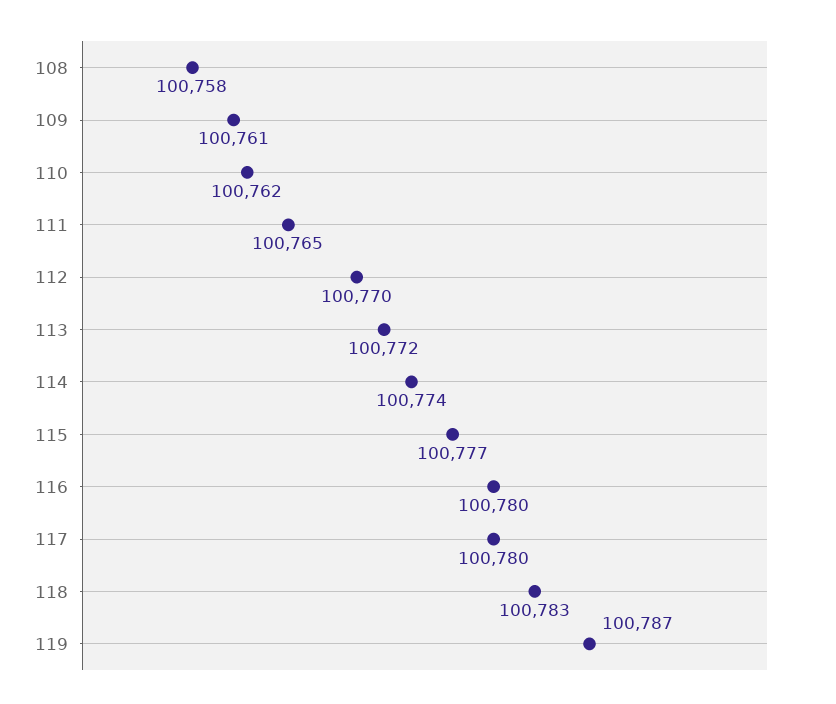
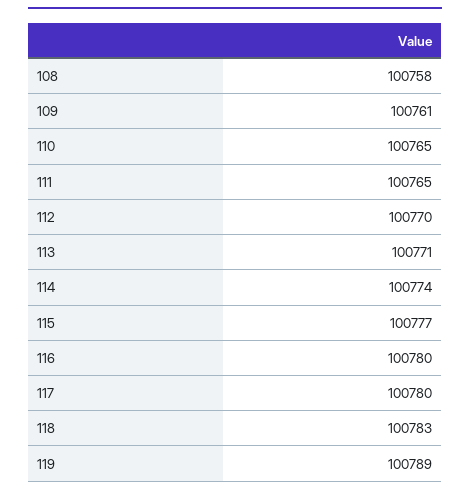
  {
    "108": 100758,
    "109": 100761,
-   "110": 100762,
+   "110": 100765,
    "111": 100765,
    "112": 100770,
-   "113": 100772,
+   "113": 100771,
    "114": 100774,
    "115": 100777,
    "116": 100780,
    "117": 100780,
    "118": 100783,
-   "119": 100787
+   "119": 100789
  }

